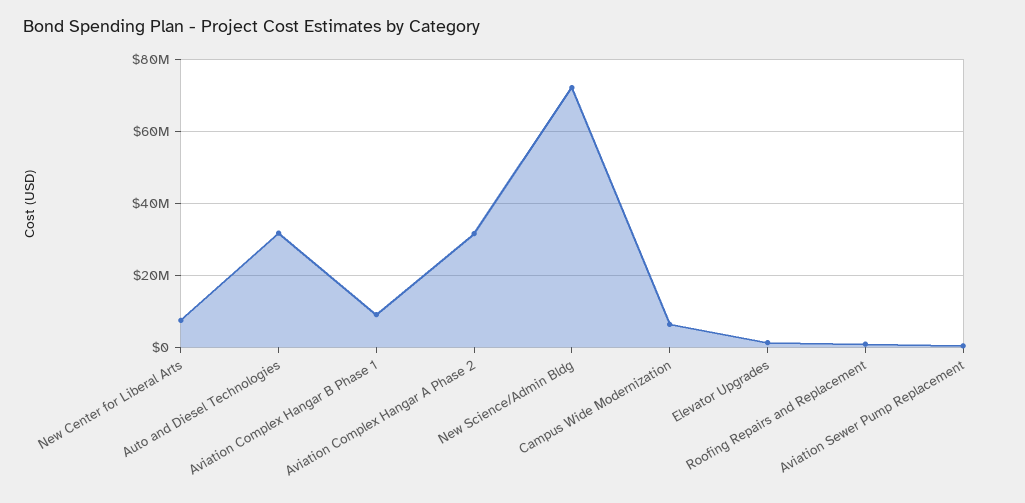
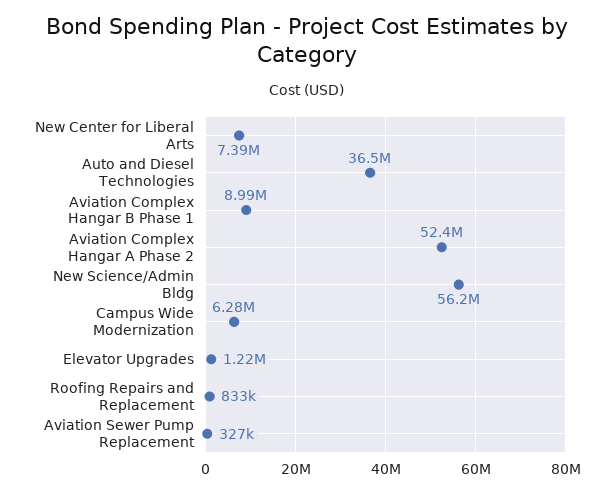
  {
    "New Center for Liberal Arts": 7390000,
-   "Auto and Diesel Technologies": 32000000,
+   "Auto and Diesel Technologies": 36500000,
    "Aviation Complex Hangar B Phase 1": 8990000,
-   "Aviation Complex Hangar A Phase 2": 32000000,
+   "Aviation Complex Hangar A Phase 2": 52400000,
-   "New Science/Admin Bldg": 72000000,
+   "New Science/Admin Bldg": 56200000,
    "Campus Wide Modernization": 6280000,
    "Elevator Upgrades": 1220000,
    "Roofing Repairs and Replacement": 833000,
    "Aviation Sewer Pump Replacement": 327000
  }

